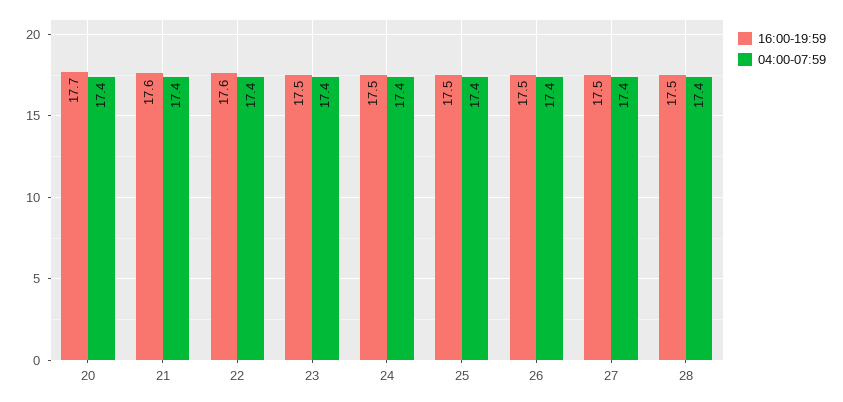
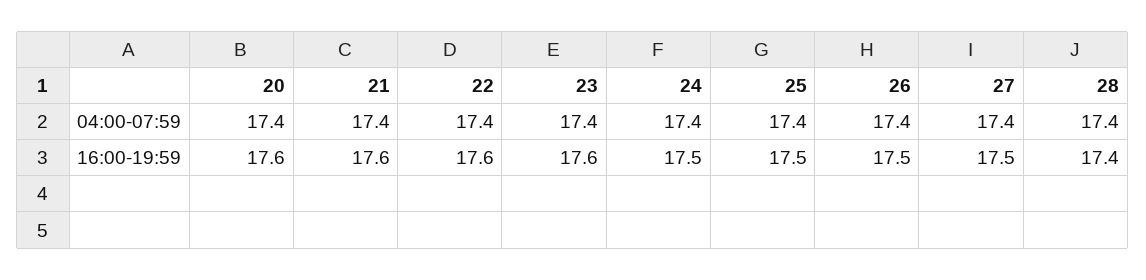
  {
    "16:00-19:59": {
-     "20": 17.7,
+     "20": 17.6,
      "21": 17.6,
      "22": 17.6,
-     "23": 17.5,
+     "23": 17.6,
      "24": 17.5,
      "25": 17.5,
      "26": 17.5,
      "27": 17.5,
-     "28": 17.5
+     "28": 17.4
    },
    "04:00-07:59": {
      "20": 17.4,
      "21": 17.4,
      "22": 17.4,
      "23": 17.4,
      "24": 17.4,
      "25": 17.4,
      "26": 17.4,
      "27": 17.4,
      "28": 17.4
    }
  }

